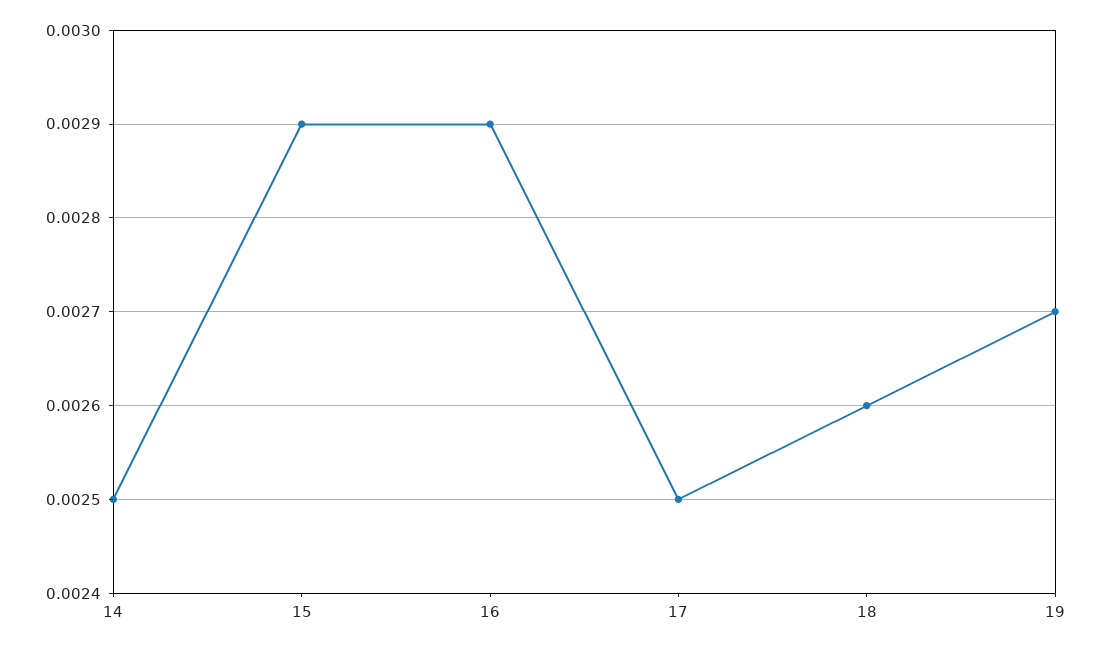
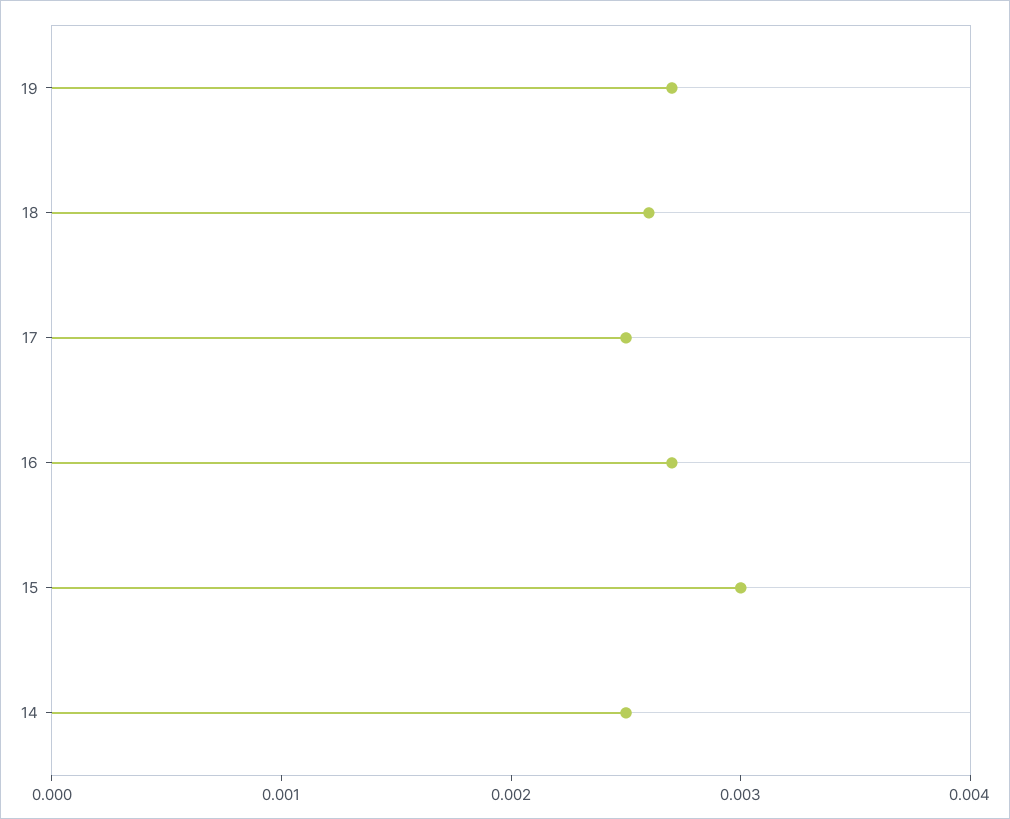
  {
    "14": 0.0025,
-   "15": 0.0029,
+   "15": 0.003,
-   "16": 0.0029,
+   "16": 0.0027,
    "17": 0.0025,
    "18": 0.0026,
    "19": 0.0027
  }

